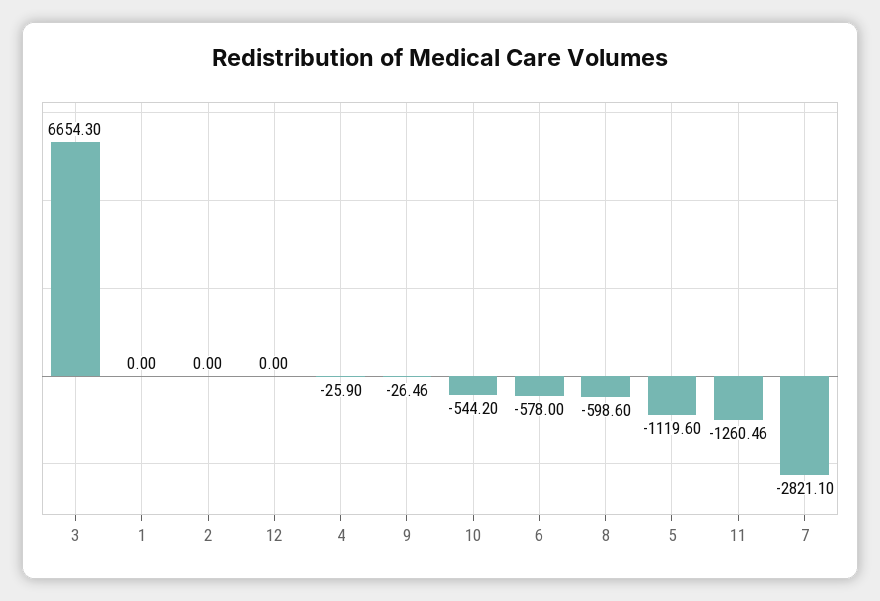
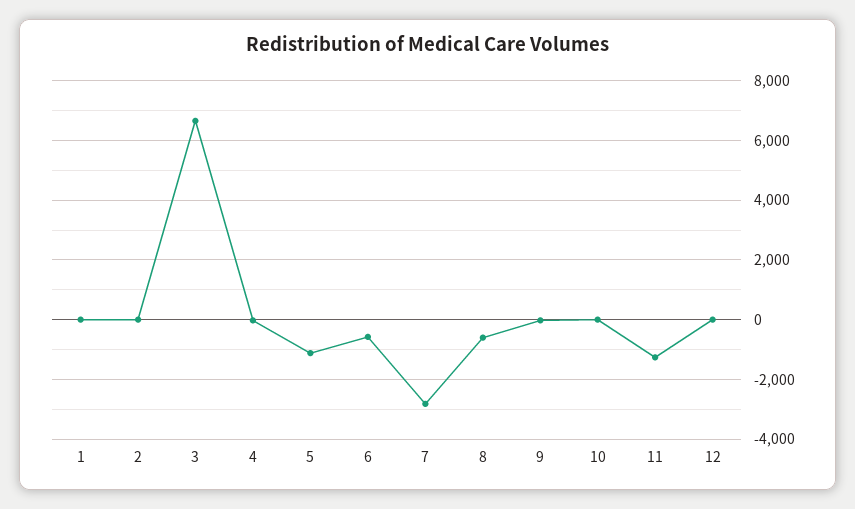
  {
    "3": 6654.3,
    "1": 0,
    "2": 0,
    "12": 0,
    "4": -25.9,
    "9": -26.46,
-   "10": -544.2,
+   "10": 0,
    "6": -578,
    "8": -598.6,
    "5": -1119.6,
    "11": -1260.46,
    "7": -2821.1
  }

